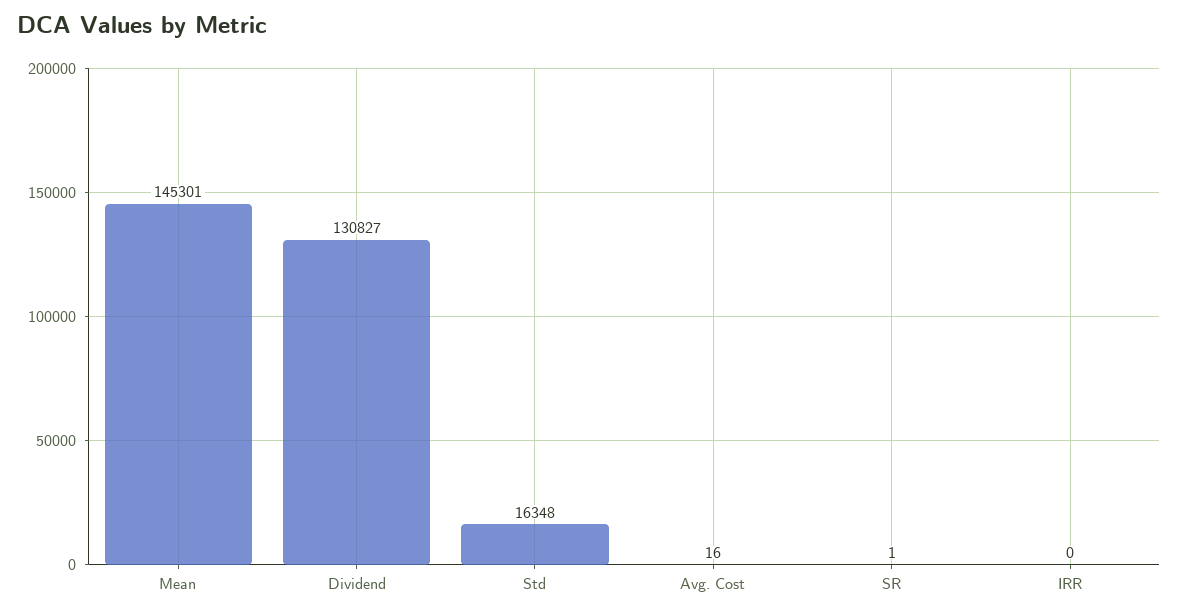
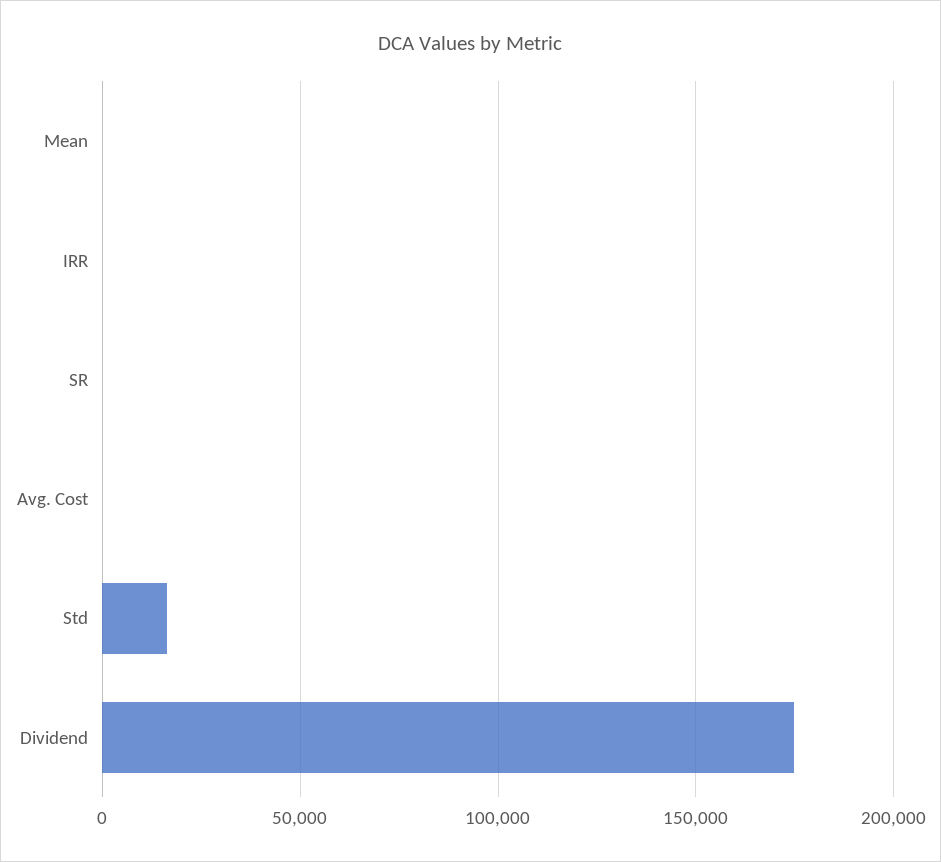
  {
-   "Mean": 145301,
+   "Mean": 0,
-   "Dividend": 130827,
+   "Dividend": 175000,
    "Std": 16348,
    "Avg. Cost": 16,
    "SR": 1,
    "IRR": 0
  }

